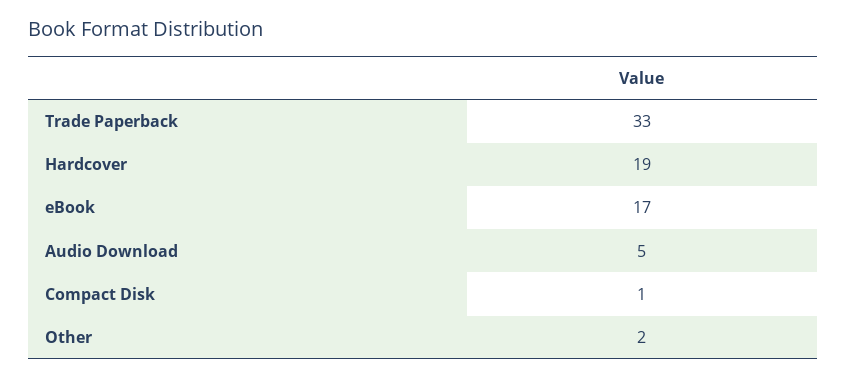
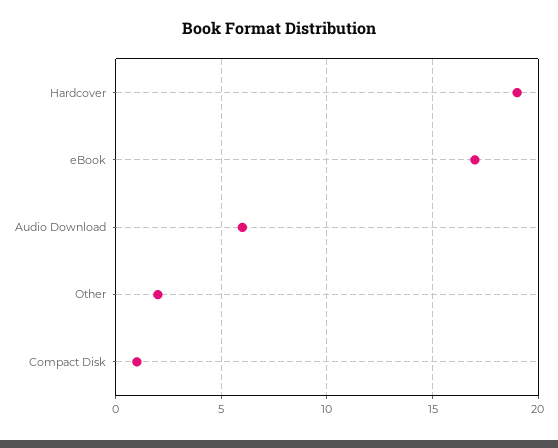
  {
-   "Trade Paperback": 33,
    "Hardcover": 19,
    "eBook": 17,
-   "Audio Download": 5,
+   "Audio Download": 6,
    "Compact Disk": 1,
    "Other": 2
  }

